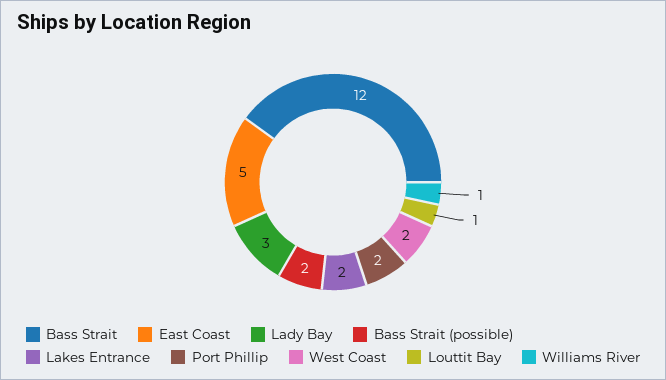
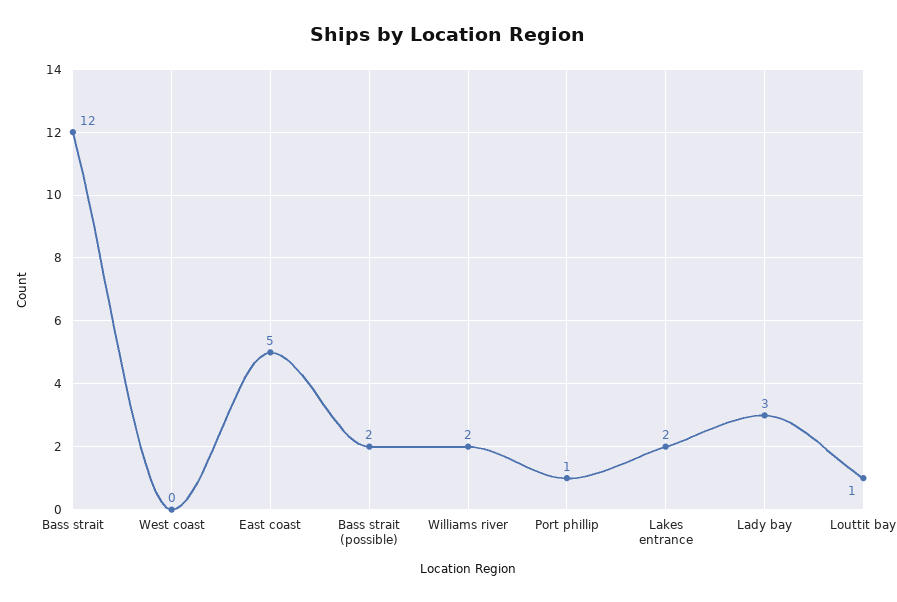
  {
    "Bass Strait": 12,
    "East Coast": 5,
    "Lady Bay": 3,
    "Bass Strait (possible)": 2,
    "Lakes Entrance": 2,
-   "Port Phillip": 2,
+   "Port Phillip": 1,
-   "West Coast": 2,
+   "West Coast": 0,
    "Louttit Bay": 1,
-   "Williams River": 1
+   "Williams River": 2
  }

